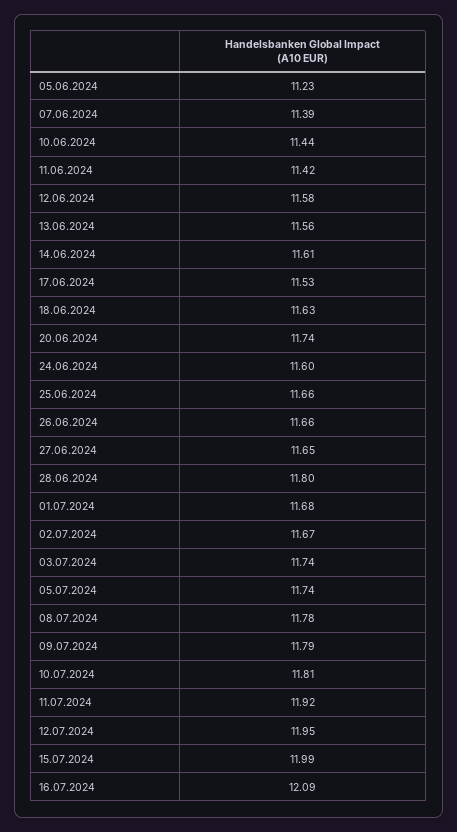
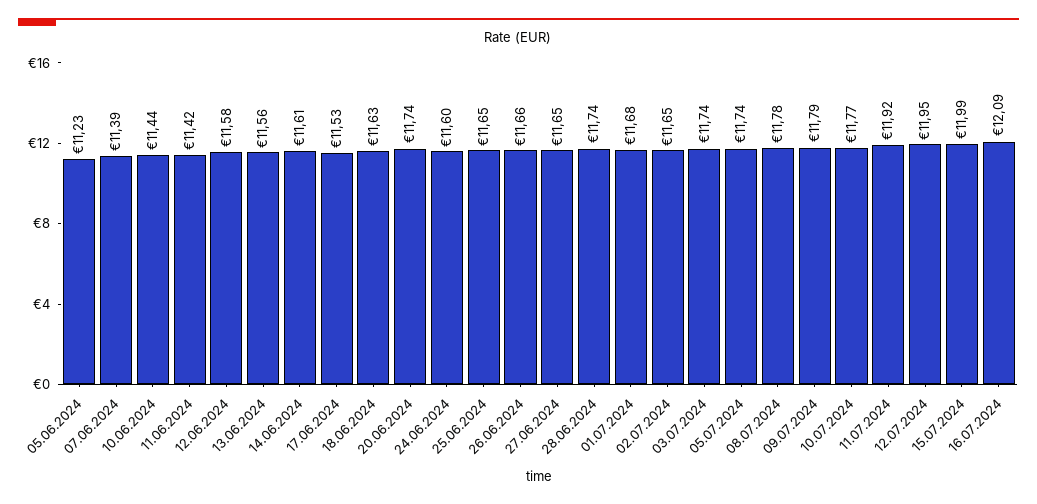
  {
    "05.06.2024": 11.23,
    "07.06.2024": 11.39,
    "10.06.2024": 11.44,
    "11.06.2024": 11.42,
    "12.06.2024": 11.58,
    "13.06.2024": 11.56,
    "14.06.2024": 11.61,
    "17.06.2024": 11.53,
    "18.06.2024": 11.63,
    "20.06.2024": 11.74,
    "24.06.2024": 11.6,
-   "25.06.2024": 11.66,
+   "25.06.2024": 11.65,
    "26.06.2024": 11.66,
    "27.06.2024": 11.65,
-   "28.06.2024": 11.8,
+   "28.06.2024": 11.74,
    "01.07.2024": 11.68,
-   "02.07.2024": 11.67,
+   "02.07.2024": 11.65,
    "03.07.2024": 11.74,
    "05.07.2024": 11.74,
    "08.07.2024": 11.78,
    "09.07.2024": 11.79,
-   "10.07.2024": 11.81,
+   "10.07.2024": 11.77,
    "11.07.2024": 11.92,
    "12.07.2024": 11.95,
    "15.07.2024": 11.99,
    "16.07.2024": 12.09
  }

